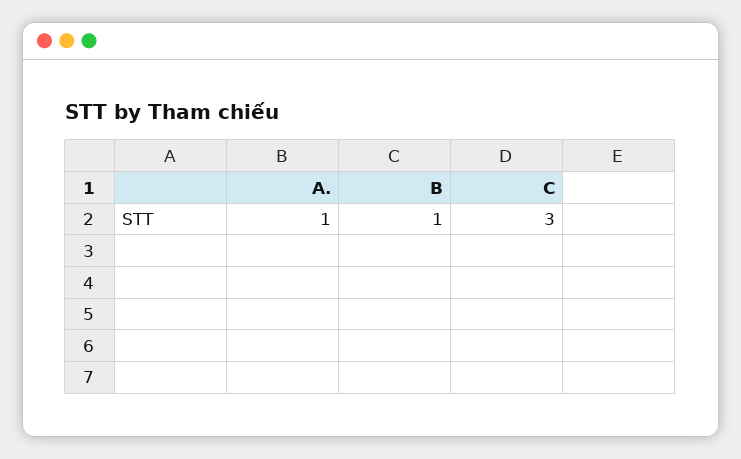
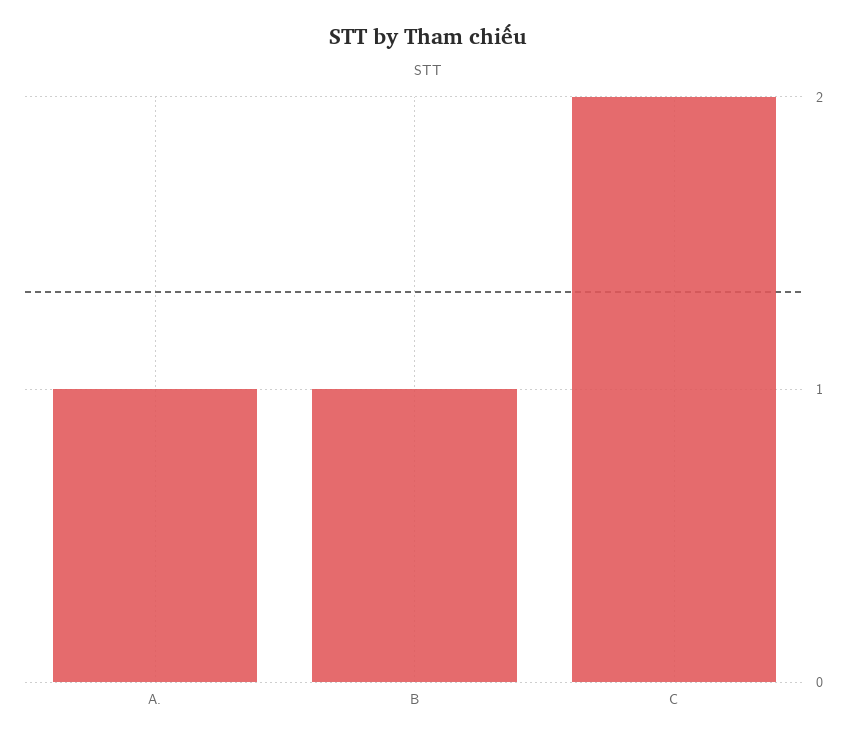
  {
    "A.": 1,
    "B": 1,
-   "C": 3
+   "C": 2
  }

